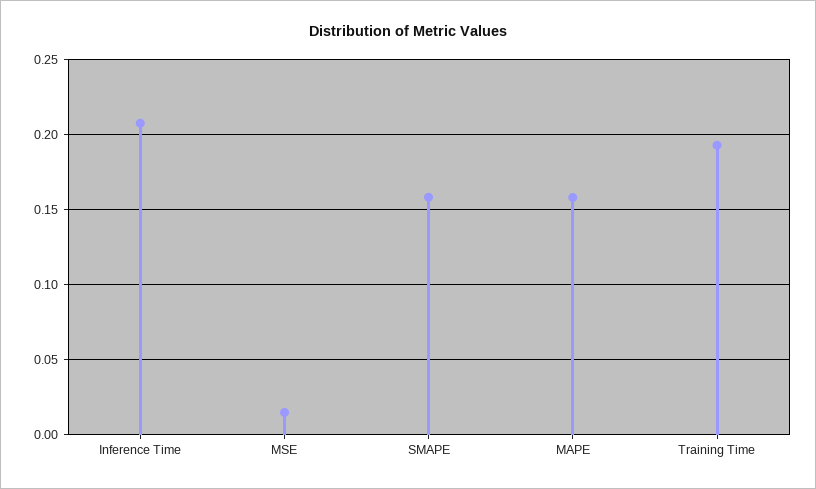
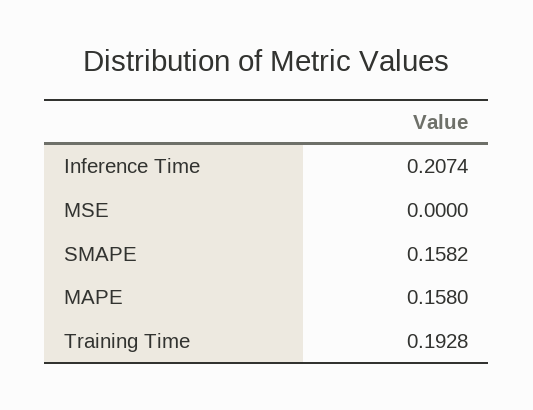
  {
    "Inference Time": 0.2074,
-   "MSE": 0.015,
+   "MSE": 0,
    "SMAPE": 0.1582,
    "MAPE": 0.158,
    "Training Time": 0.1928
  }

